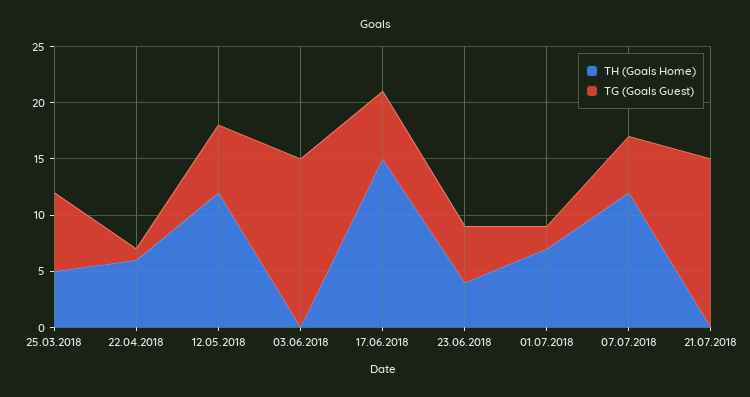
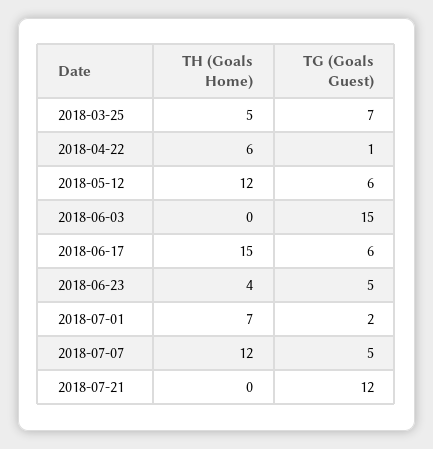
  {
    "TH (Goals Home)": {
      "25.03.2018": 5,
      "22.04.2018": 6,
      "12.05.2018": 12,
      "03.06.2018": 0,
      "17.06.2018": 15,
      "23.06.2018": 4,
      "01.07.2018": 7,
      "07.07.2018": 12,
      "21.07.2018": 0
    },
    "TG (Goals Guest)": {
      "25.03.2018": 7,
      "22.04.2018": 1,
      "12.05.2018": 6,
      "03.06.2018": 15,
      "17.06.2018": 6,
      "23.06.2018": 5,
      "01.07.2018": 2,
      "07.07.2018": 5,
-     "21.07.2018": 15
+     "21.07.2018": 12
    }
  }

